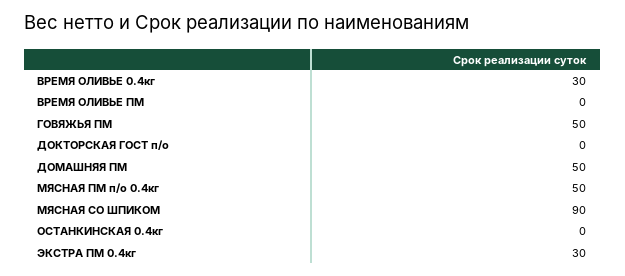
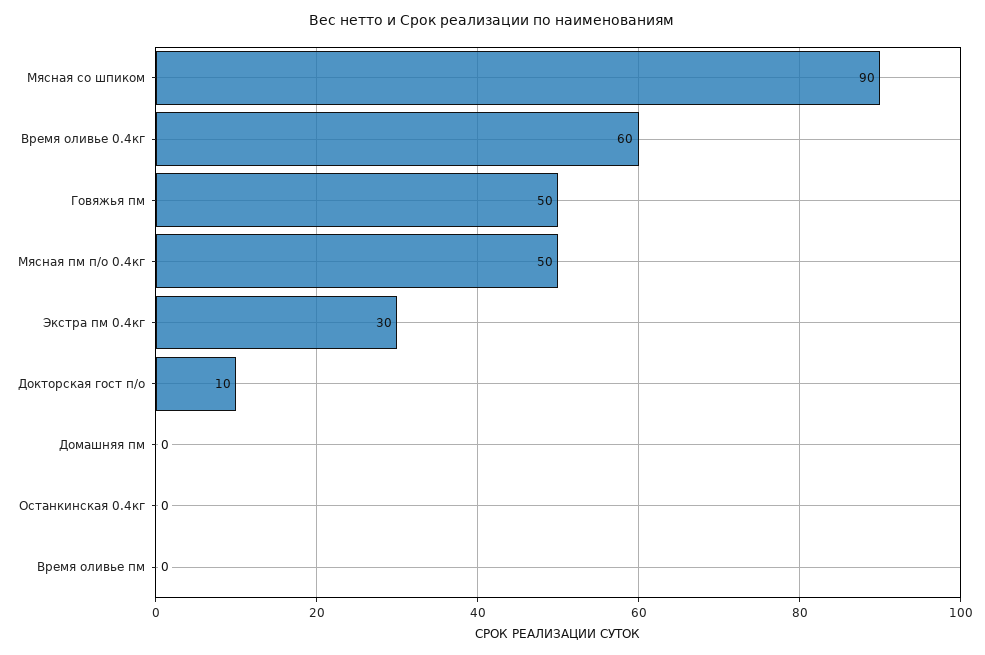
  {
-   "ВРЕМЯ ОЛИВЬЕ 0.4кг": 30,
+   "ВРЕМЯ ОЛИВЬЕ 0.4кг": 60,
    "ВРЕМЯ ОЛИВЬЕ ПМ": 0,
    "ГОВЯЖЬЯ ПМ": 50,
-   "ДОКТОРСКАЯ ГОСТ п/о": 0,
+   "ДОКТОРСКАЯ ГОСТ п/о": 10,
-   "ДОМАШНЯЯ ПМ": 50,
+   "ДОМАШНЯЯ ПМ": 0,
    "МЯСНАЯ ПМ п/о 0.4кг": 50,
    "МЯСНАЯ СО ШПИКОМ": 90,
    "ОСТАНКИНСКАЯ 0.4кг": 0,
    "ЭКСТРА ПМ 0.4кг": 30
  }

